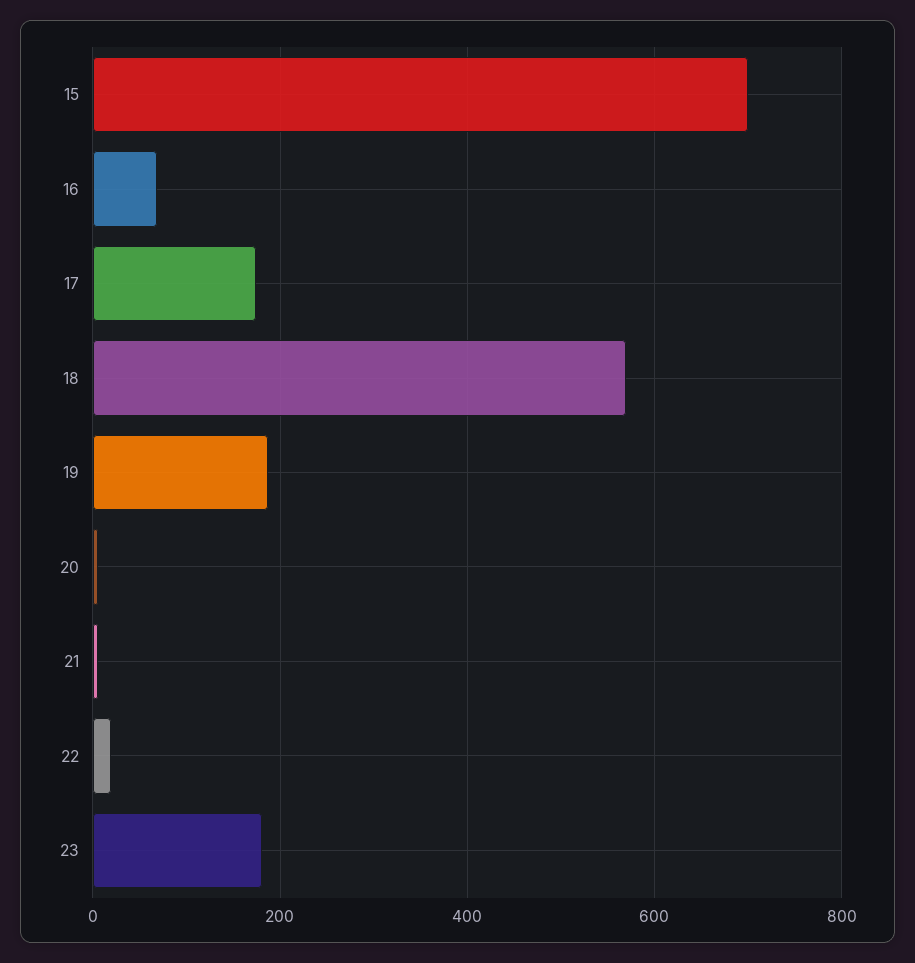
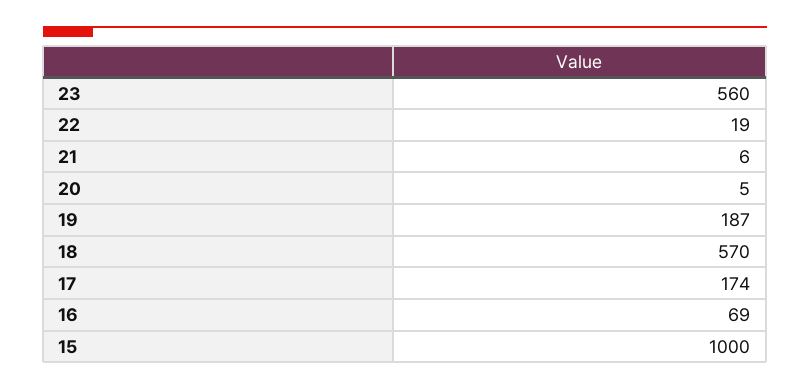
  {
-   "15": 700,
+   "15": 1000,
    "16": 69,
    "17": 174,
    "18": 570,
    "19": 187,
    "20": 5,
    "21": 6,
    "22": 19,
-   "23": 180
+   "23": 560
  }

